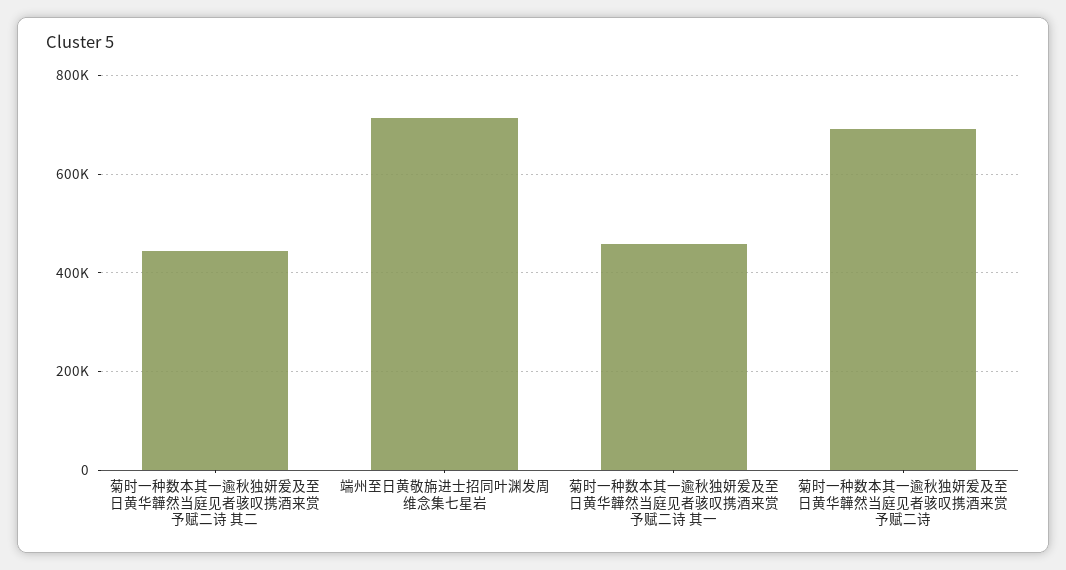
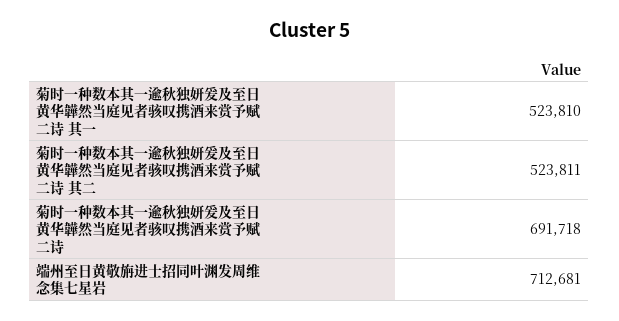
  {
-   "菊时一种数本其一逾秋独妍爰及至日黄华韡然当庭见者骇叹携酒来赏予赋二诗 其二": 440000,
+   "菊时一种数本其一逾秋独妍爰及至日黄华韡然当庭见者骇叹携酒来赏予赋二诗 其二": 523811,
    "端州至日黄敬旃进士招同叶渊发周维念集七星岩": 712681,
-   "菊时一种数本其一逾秋独妍爰及至日黄华韡然当庭见者骇叹携酒来赏予赋二诗 其一": 460000,
+   "菊时一种数本其一逾秋独妍爰及至日黄华韡然当庭见者骇叹携酒来赏予赋二诗 其一": 523810,
    "菊时一种数本其一逾秋独妍爰及至日黄华韡然当庭见者骇叹携酒来赏予赋二诗": 691718
  }

